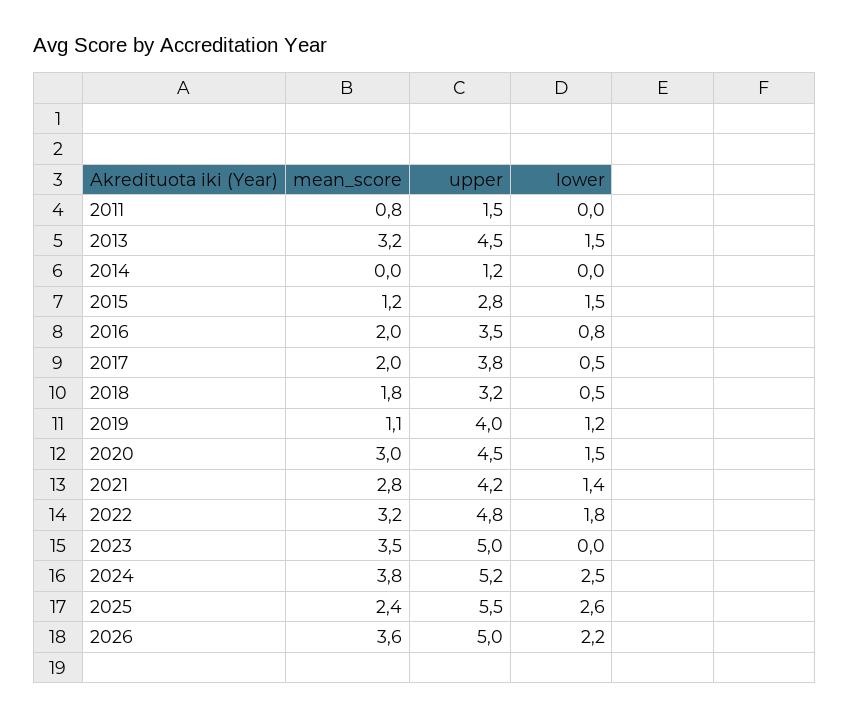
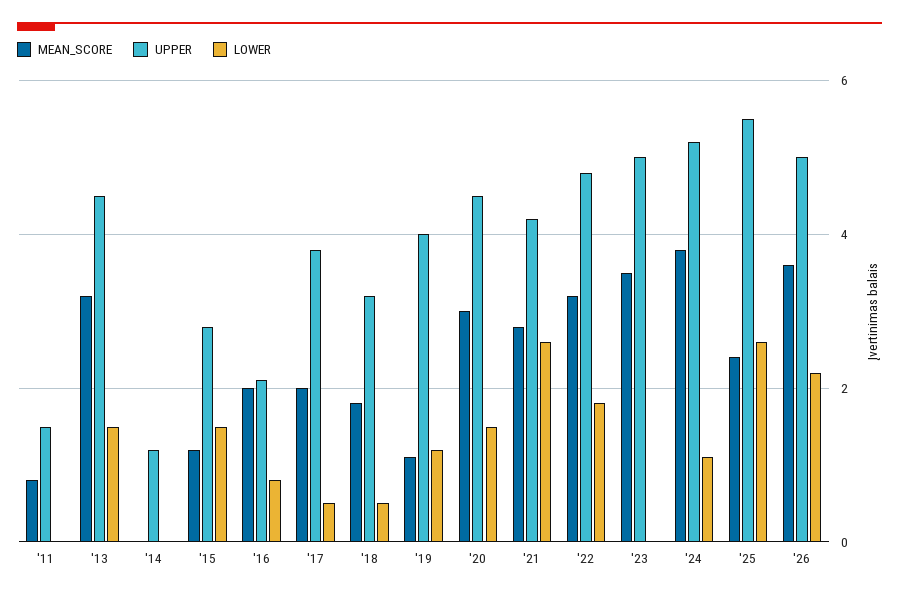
  {
    "mean_score": {
      "2011": 0.8,
      "2013": 3.2,
      "2014": 0,
      "2015": 1.2,
      "2016": 2,
      "2017": 2,
      "2018": 1.8,
      "2019": 1.1,
      "2020": 3,
      "2021": 2.8,
      "2022": 3.2,
      "2023": 3.5,
      "2024": 3.8,
      "2025": 2.4,
      "2026": 3.6
    },
    "upper": {
      "2011": 1.5,
      "2013": 4.5,
      "2014": 1.2,
      "2015": 2.8,
-     "2016": 3.5,
+     "2016": 2,
      "2017": 3.8,
      "2018": 3.2,
      "2019": 4,
      "2020": 4.5,
      "2021": 4.2,
      "2022": 4.8,
      "2023": 5,
      "2024": 5.2,
      "2025": 5.5,
      "2026": 5
    },
    "lower": {
      "2011": 0,
      "2013": 1.5,
      "2014": 0,
      "2015": 1.5,
      "2016": 0.8,
      "2017": 0.5,
      "2018": 0.5,
      "2019": 1.2,
      "2020": 1.5,
-     "2021": 1.4,
+     "2021": 2.5,
      "2022": 1.8,
      "2023": 0,
-     "2024": 2.5,
+     "2024": 1,
      "2025": 2.6,
      "2026": 2.2
    }
  }

